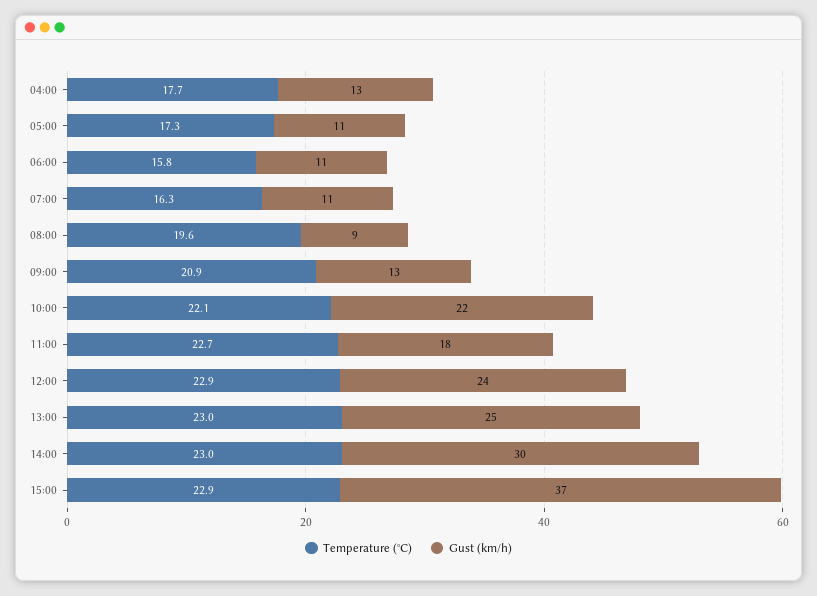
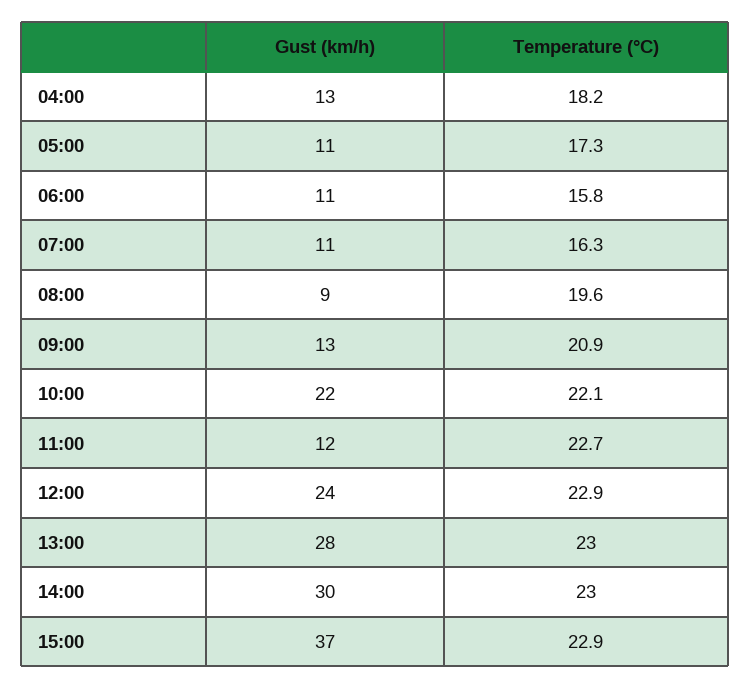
  {
    "Temperature (°C)": {
-     "04:00": 17.7,
+     "04:00": 18.2,
      "05:00": 17.3,
      "06:00": 15.8,
      "07:00": 16.3,
      "08:00": 19.6,
      "09:00": 20.9,
      "10:00": 22.1,
      "11:00": 22.7,
      "12:00": 22.9,
      "13:00": 23,
      "14:00": 23,
      "15:00": 22.9
    },
    "Gust (km/h)": {
      "04:00": 13,
      "05:00": 11,
      "06:00": 11,
      "07:00": 11,
      "08:00": 9,
      "09:00": 13,
      "10:00": 22,
-     "11:00": 18,
+     "11:00": 12,
      "12:00": 24,
-     "13:00": 25,
+     "13:00": 28,
      "14:00": 30,
      "15:00": 37
    }
  }

